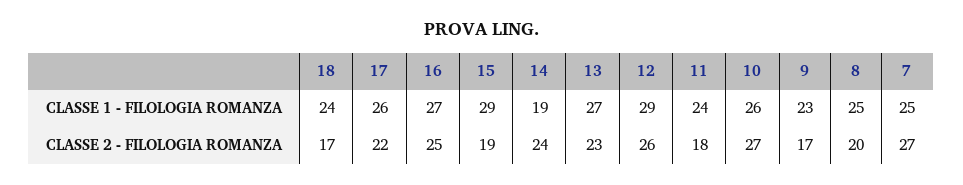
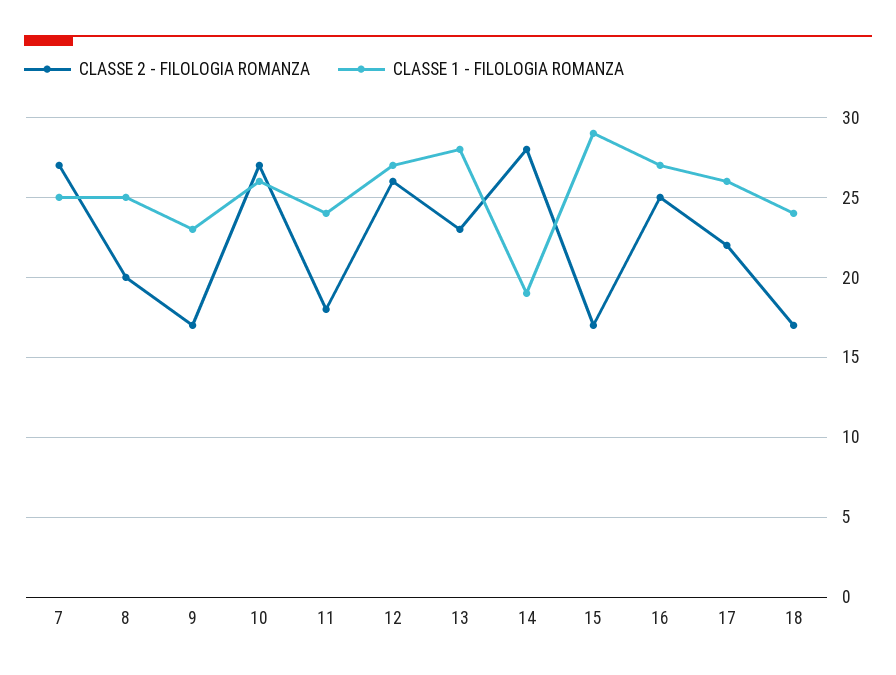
  {
    "CLASSE 1 - FILOLOGIA ROMANZA": {
      "18": 24,
      "17": 26,
      "16": 27,
      "15": 29,
      "14": 19,
-     "13": 27,
+     "13": 28,
-     "12": 29,
+     "12": 27,
      "11": 24,
      "10": 26,
      "9": 23,
      "8": 25,
      "7": 25
    },
    "CLASSE 2 - FILOLOGIA ROMANZA": {
      "18": 17,
      "17": 22,
      "16": 25,
-     "15": 19,
+     "15": 17,
-     "14": 24,
+     "14": 28,
      "13": 23,
      "12": 26,
      "11": 18,
      "10": 27,
      "9": 17,
      "8": 20,
      "7": 27
    }
  }

